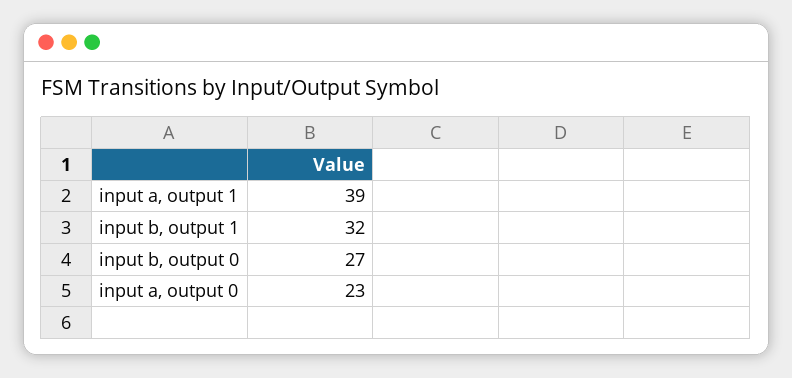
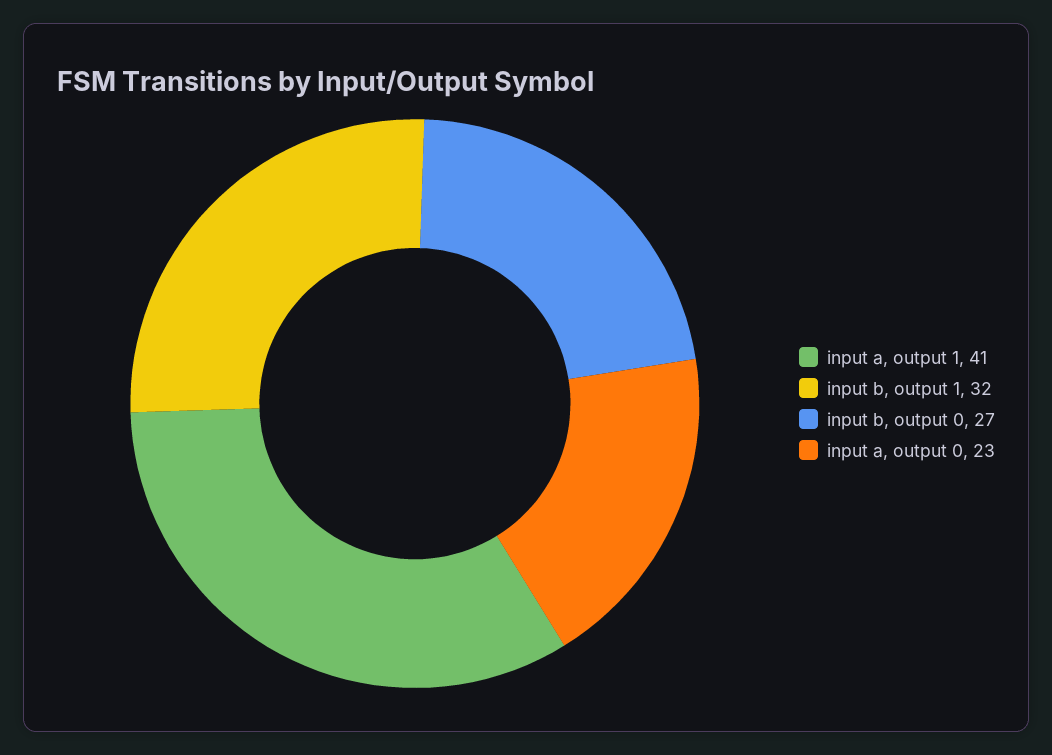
  {
-   "input a, output 1": 39,
+   "input a, output 1": 41,
    "input b, output 1": 32,
    "input b, output 0": 27,
    "input a, output 0": 23
  }

